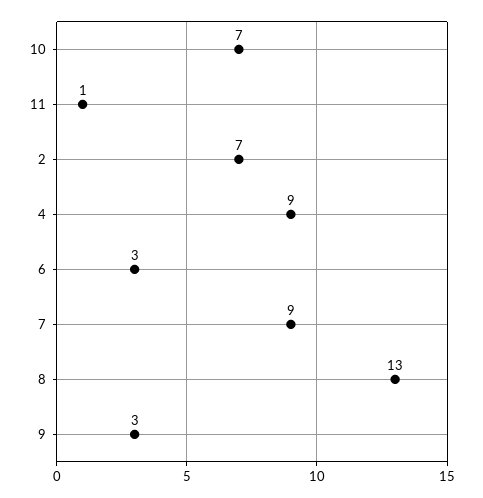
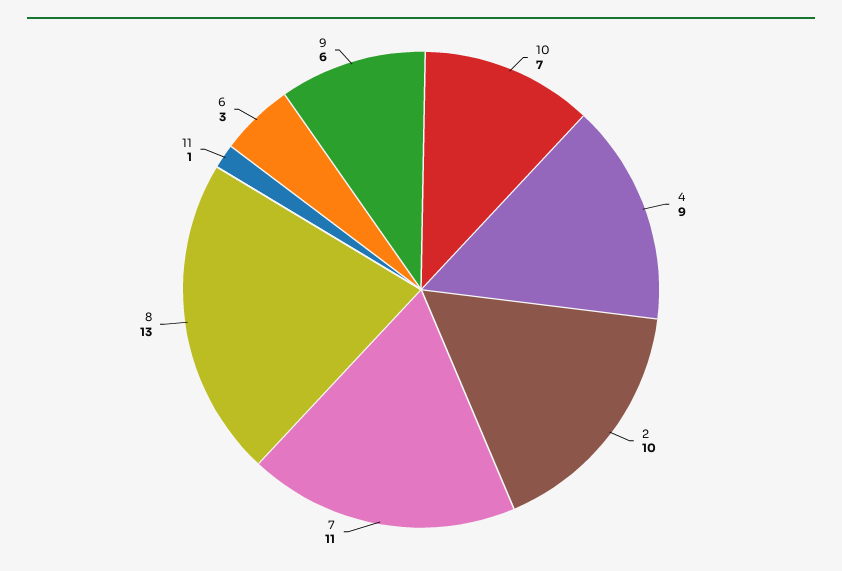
  {
    "10": 7,
    "11": 1,
-   "2": 7,
+   "2": 10,
    "4": 9,
    "6": 3,
-   "7": 9,
+   "7": 11,
    "8": 13,
-   "9": 3
+   "9": 6
  }

